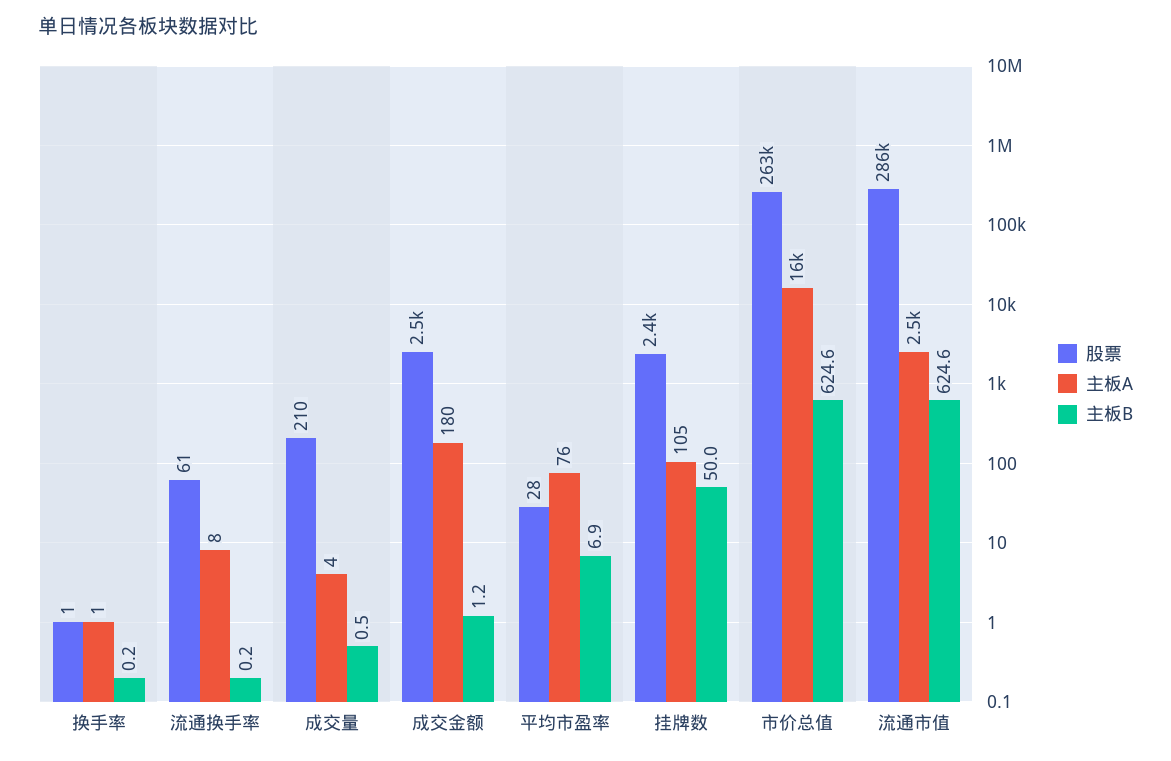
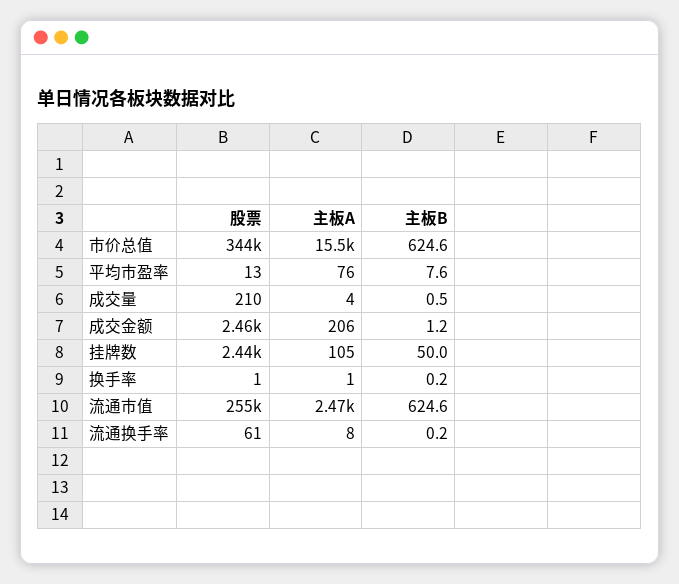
  {
    "股票": {
      "换手率": 1,
      "流通换手率": 61,
      "成交量": 210,
      "成交金额": 2460,
-     "平均市盈率": 28,
+     "平均市盈率": 13,
      "挂牌数": 2440,
-     "市价总值": 263000,
+     "市价总值": 344000,
-     "流通市值": 286000
+     "流通市值": 255000
    },
    "主板A": {
      "换手率": 1,
      "流通换手率": 8,
      "成交量": 4,
-     "成交金额": 180,
+     "成交金额": 206,
      "平均市盈率": 76,
      "挂牌数": 105,
      "市价总值": 15500,
      "流通市值": 2470
    },
    "主板B": {
      "换手率": 0.2,
      "流通换手率": 0.2,
      "成交量": 0.5,
      "成交金额": 1.2,
-     "平均市盈率": 6.9,
+     "平均市盈率": 7.6,
      "挂牌数": 50,
      "市价总值": 624.6,
      "流通市值": 624.6
    }
  }

